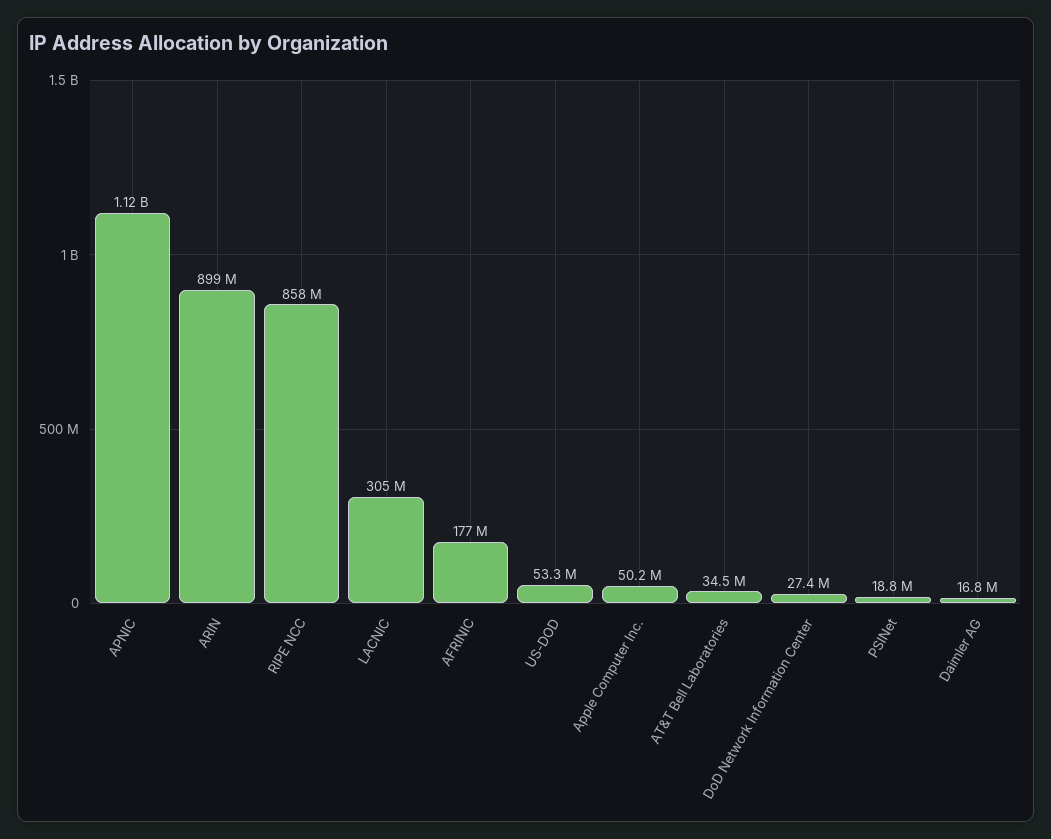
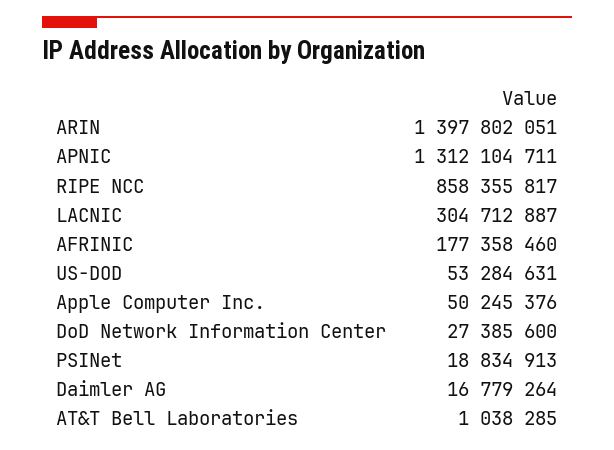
  {
-   "APNIC": 1120000000,
+   "APNIC": 1312104711,
-   "ARIN": 899000000,
+   "ARIN": 1397802051,
    "RIPE NCC": 858355817,
    "LACNIC": 304712887,
    "AFRINIC": 177358460,
    "US-DOD": 53284631,
    "Apple Computer Inc.": 50245376,
-   "AT&T Bell Laboratories": 34500000,
+   "AT&T Bell Laboratories": 1038285,
    "DoD Network Information Center": 27385600,
    "PSINet": 18834913,
    "Daimler AG": 16779264
  }

